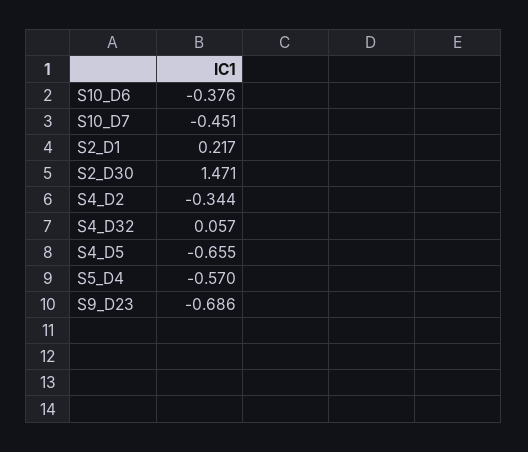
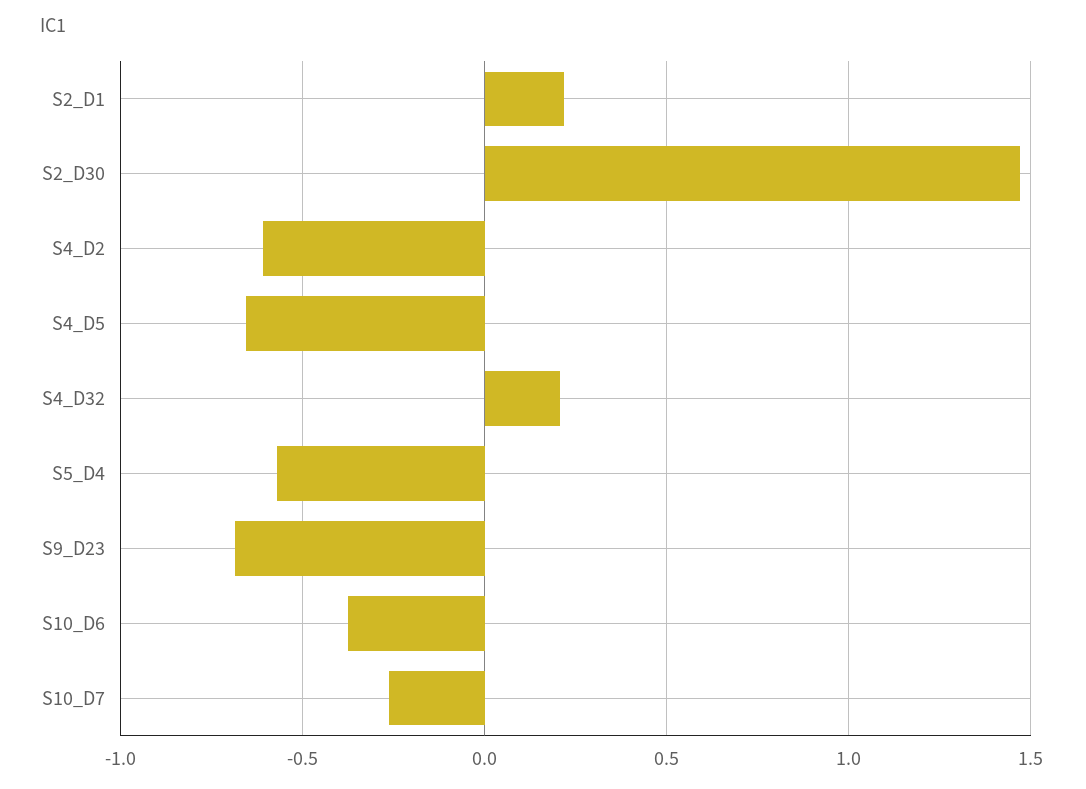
  {
    "S10_D6": -0.376,
-   "S10_D7": -0.451,
+   "S10_D7": -0.25,
    "S2_D1": 0.217,
    "S2_D30": 1.471,
-   "S4_D2": -0.344,
+   "S4_D2": -0.6,
-   "S4_D32": 0.057,
+   "S4_D32": 0.2,
    "S4_D5": -0.655,
    "S5_D4": -0.57,
    "S9_D23": -0.686
  }

